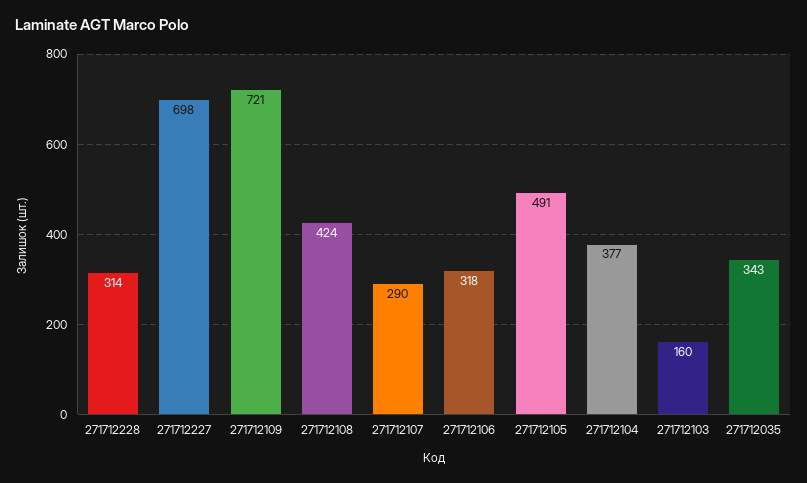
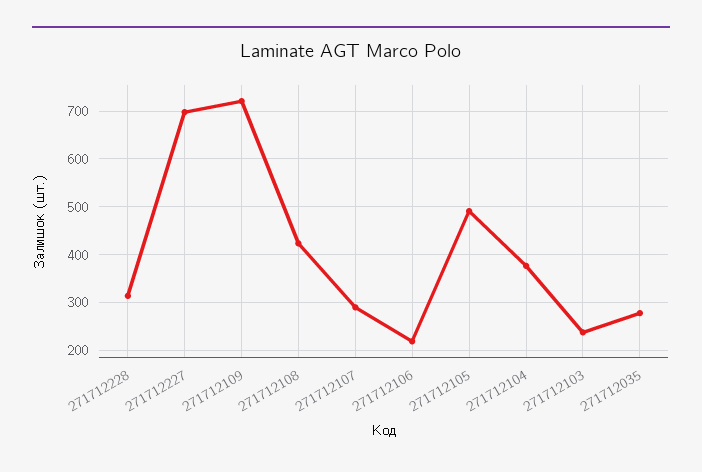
  {
    "271712228": 314,
    "271712227": 698,
    "271712109": 721,
    "271712108": 424,
    "271712107": 290,
-   "271712106": 318,
+   "271712106": 220,
    "271712105": 491,
    "271712104": 377,
-   "271712103": 160,
+   "271712103": 240,
-   "271712035": 343
+   "271712035": 280
  }

